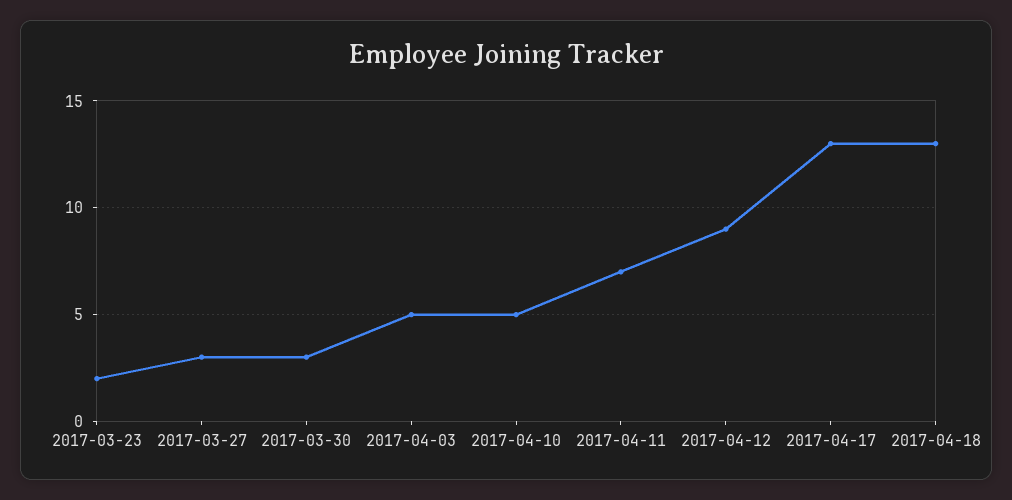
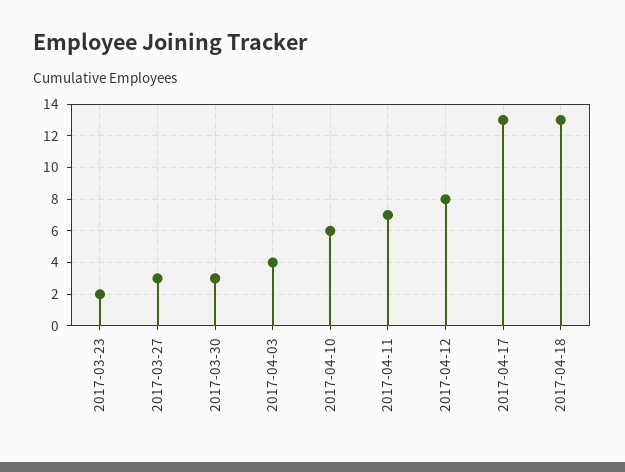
  {
    "2017-03-23": 2,
    "2017-03-27": 3,
    "2017-03-30": 3,
-   "2017-04-03": 5,
+   "2017-04-03": 4,
-   "2017-04-10": 5,
+   "2017-04-10": 6,
    "2017-04-11": 7,
-   "2017-04-12": 9,
+   "2017-04-12": 8,
    "2017-04-17": 13,
    "2017-04-18": 13
  }

